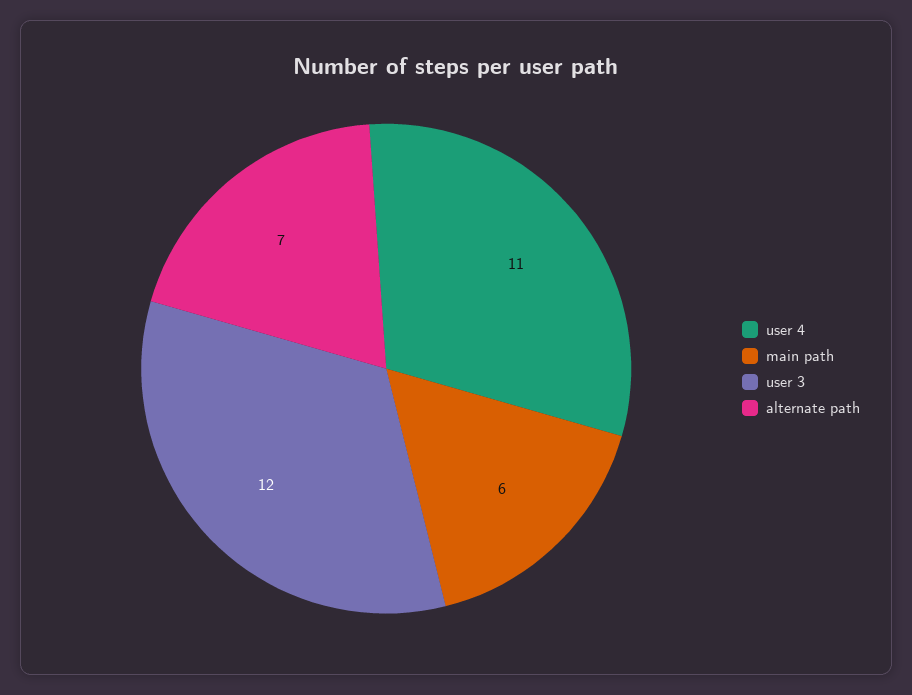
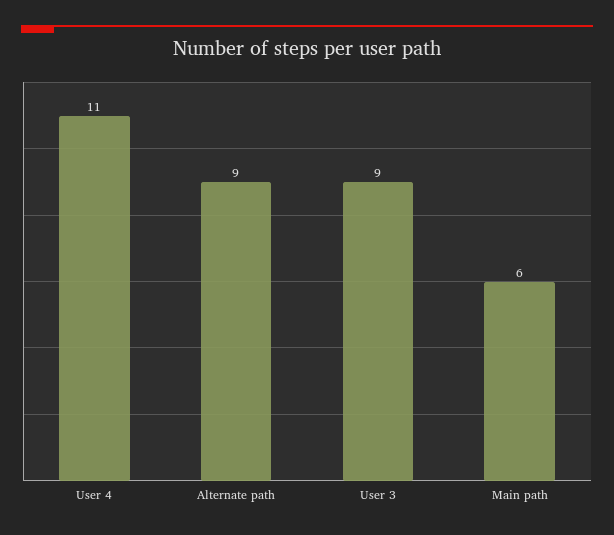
  {
    "user 4": 11,
    "main path": 6,
-   "user 3": 12,
+   "user 3": 9,
-   "alternate path": 7
+   "alternate path": 9
  }

